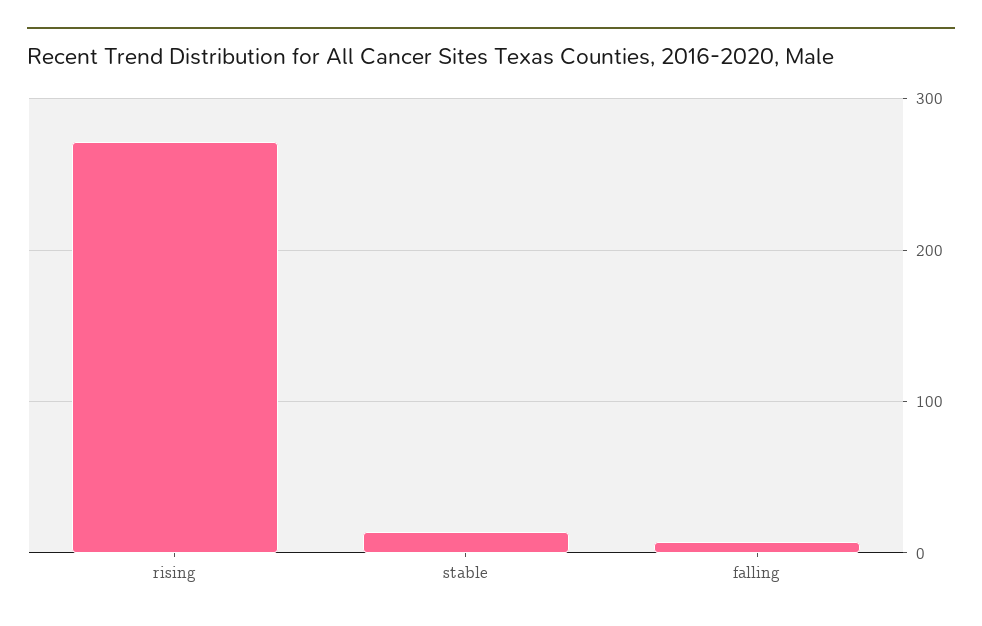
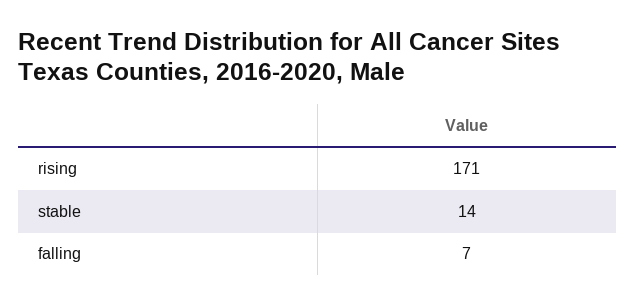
  {
-   "rising": 270,
+   "rising": 171,
    "stable": 14,
    "falling": 7
  }

